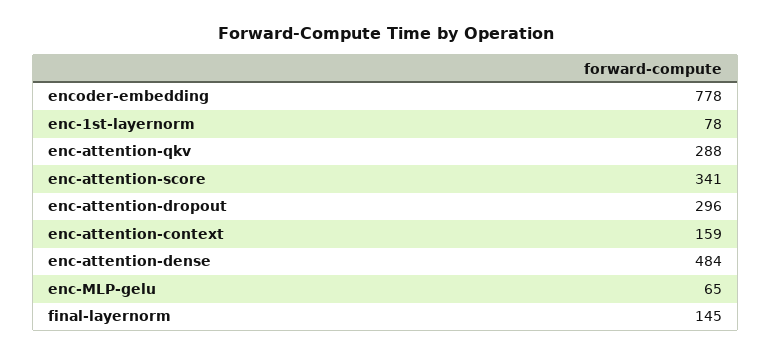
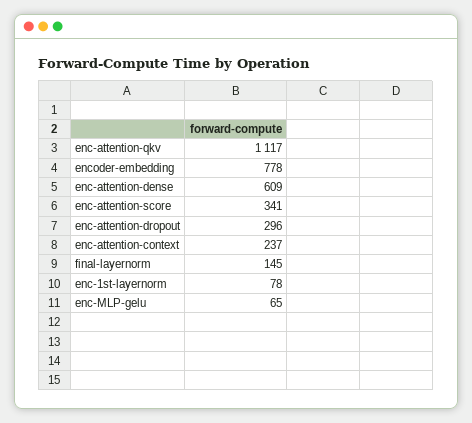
  {
    "encoder-embedding": 778,
    "enc-1st-layernorm": 78,
-   "enc-attention-qkv": 288,
+   "enc-attention-qkv": 1117,
    "enc-attention-score": 341,
    "enc-attention-dropout": 296,
-   "enc-attention-context": 159,
+   "enc-attention-context": 237,
-   "enc-attention-dense": 484,
+   "enc-attention-dense": 609,
    "enc-MLP-gelu": 65,
    "final-layernorm": 145
  }

